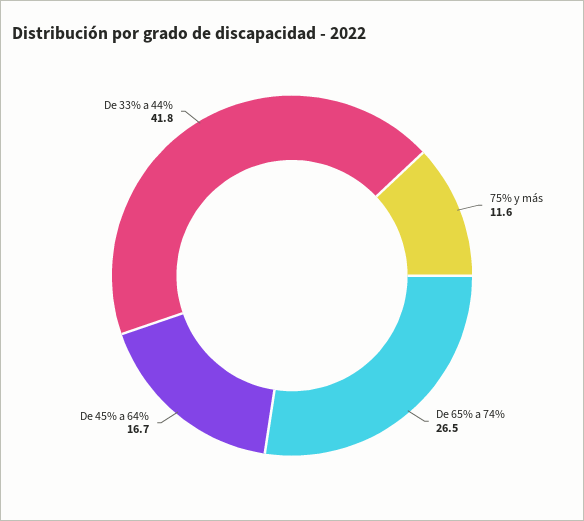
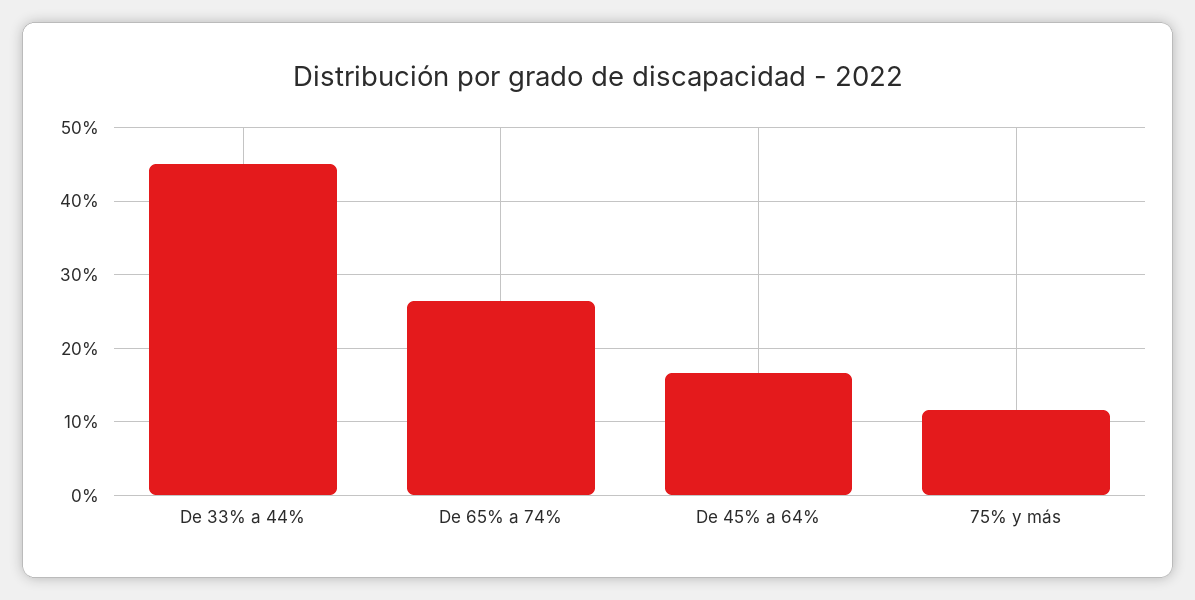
  {
    "75% y más": 11.6,
    "De 65% a 74%": 26.5,
    "De 45% a 64%": 16.7,
-   "De 33% a 44%": 41.8
+   "De 33% a 44%": 45
  }

